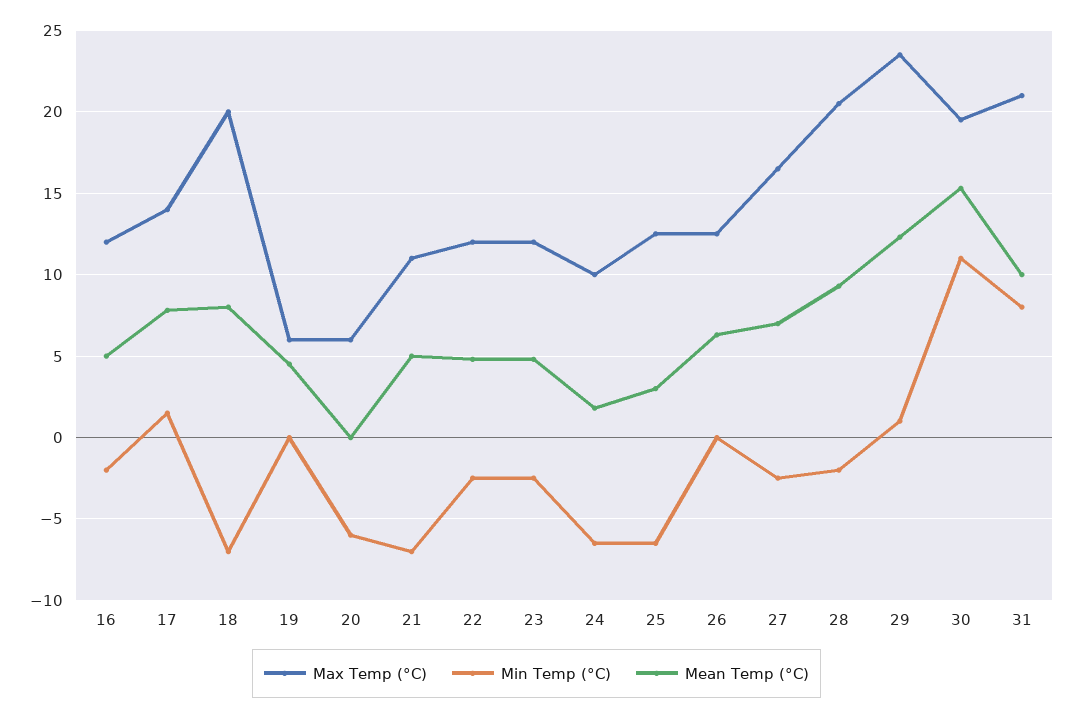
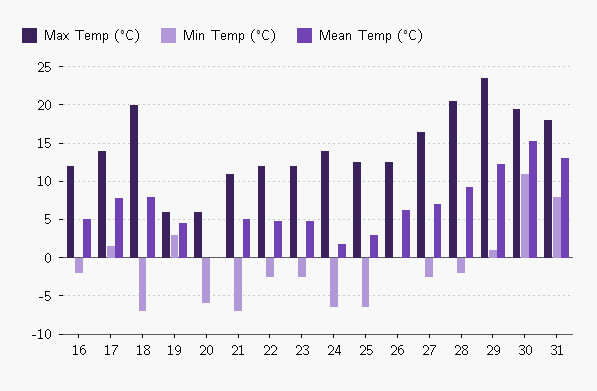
  {
    "Max Temp (°C)": {
      "16": 12,
      "17": 14,
      "18": 20,
      "19": 6,
      "20": 6,
      "21": 11,
      "22": 12,
      "23": 12,
-     "24": 10,
+     "24": 14,
      "25": 12.5,
      "26": 12.5,
      "27": 16.5,
      "28": 20.5,
      "29": 23.5,
      "30": 19.5,
-     "31": 21
+     "31": 18
    },
    "Min Temp (°C)": {
      "16": -2,
      "17": 1.5,
      "18": -7,
-     "19": 0,
+     "19": 3,
      "20": -6,
      "21": -7,
      "22": -2.5,
      "23": -2.5,
      "24": -6.5,
      "25": -6.5,
      "26": 0,
      "27": -2.5,
      "28": -2,
      "29": 1,
      "30": 11,
      "31": 8
    },
    "Mean Temp (°C)": {
      "16": 5,
      "17": 8,
      "18": 8,
      "19": 4.5,
      "20": 0,
      "21": 5,
      "22": 5,
      "23": 5,
      "24": 2,
      "25": 3,
      "26": 6.5,
      "27": 7,
      "28": 9.5,
      "29": 12.5,
      "30": 15.5,
-     "31": 10
+     "31": 13
    }
  }

